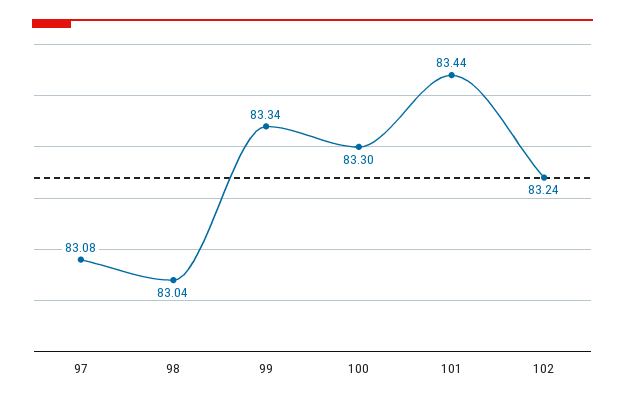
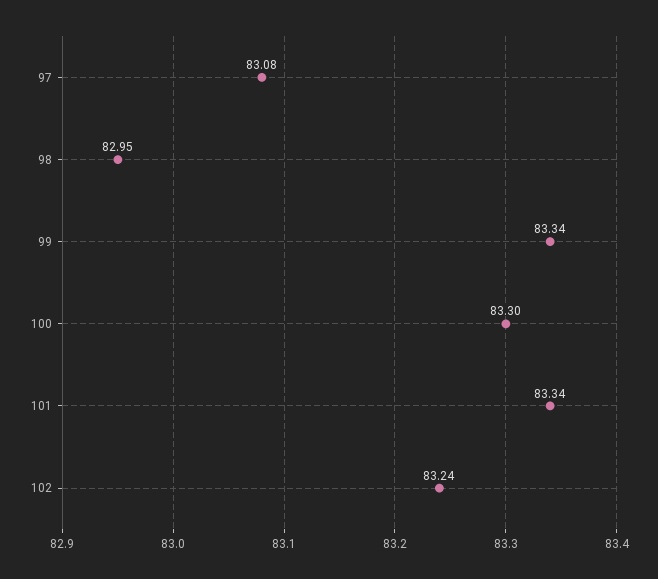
  {
    "97": 83.08,
-   "98": 83.04,
+   "98": 82.95,
    "99": 83.34,
    "100": 83.3,
-   "101": 83.44,
+   "101": 83.34,
    "102": 83.24
  }

